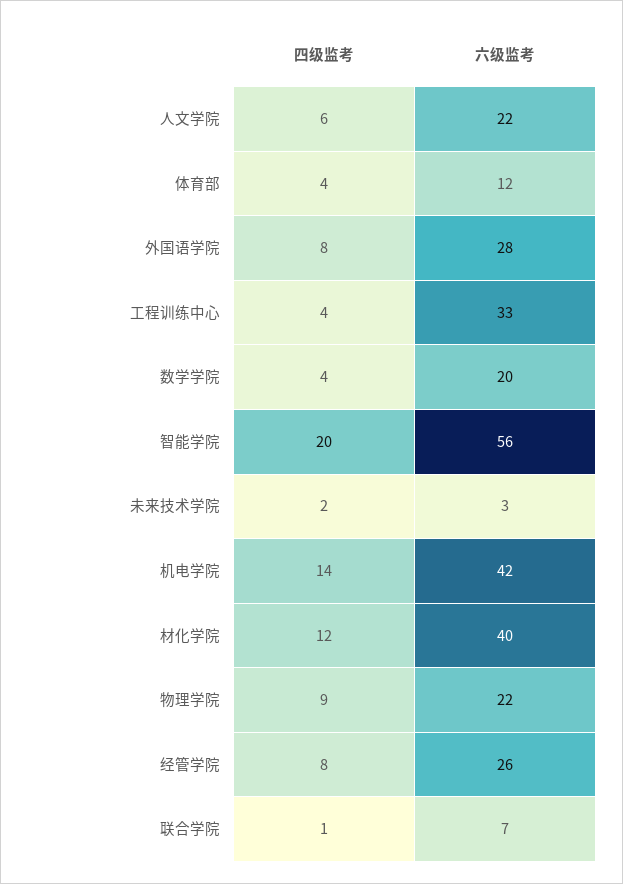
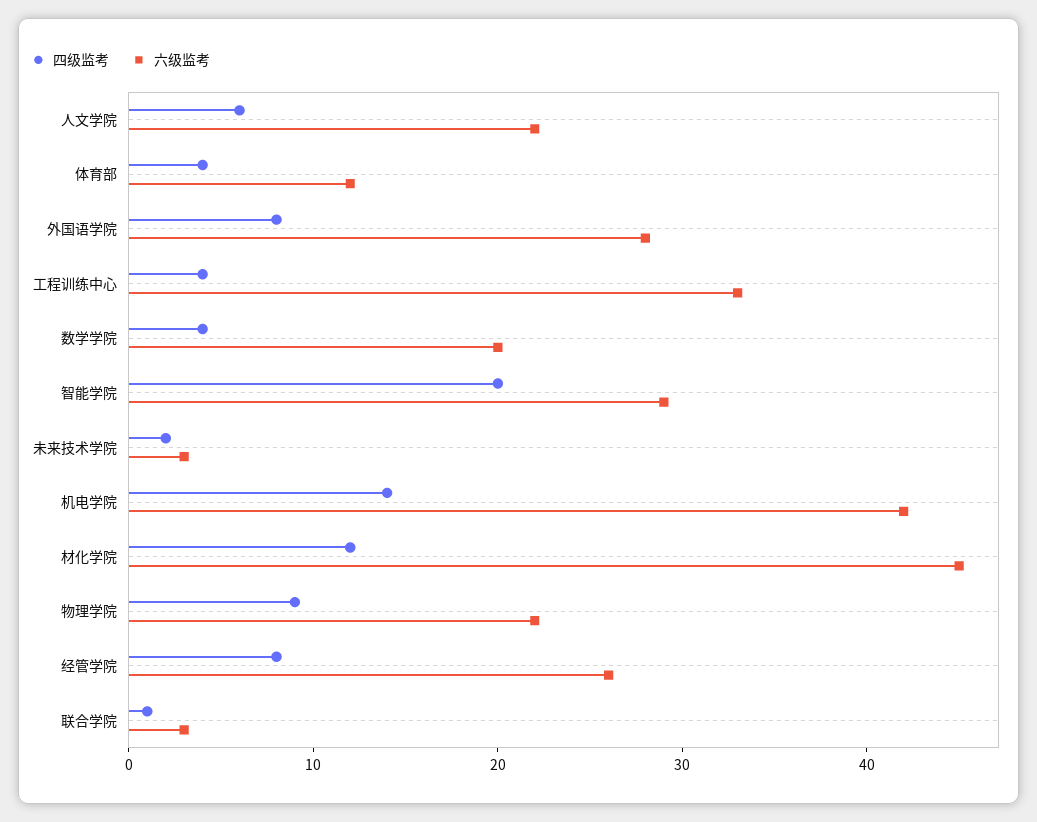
  {
    "四级监考": {
      "人文学院": 6,
      "体育部": 4,
      "外国语学院": 8,
      "工程训练中心": 4,
      "数学学院": 4,
      "智能学院": 20,
      "未来技术学院": 2,
      "机电学院": 14,
      "材化学院": 12,
      "物理学院": 9,
      "经管学院": 8,
      "联合学院": 1
    },
    "六级监考": {
      "人文学院": 22,
      "体育部": 12,
      "外国语学院": 28,
      "工程训练中心": 33,
      "数学学院": 20,
-     "智能学院": 56,
+     "智能学院": 29,
      "未来技术学院": 3,
      "机电学院": 42,
-     "材化学院": 40,
+     "材化学院": 45,
      "物理学院": 22,
      "经管学院": 26,
-     "联合学院": 7
+     "联合学院": 3
    }
  }

